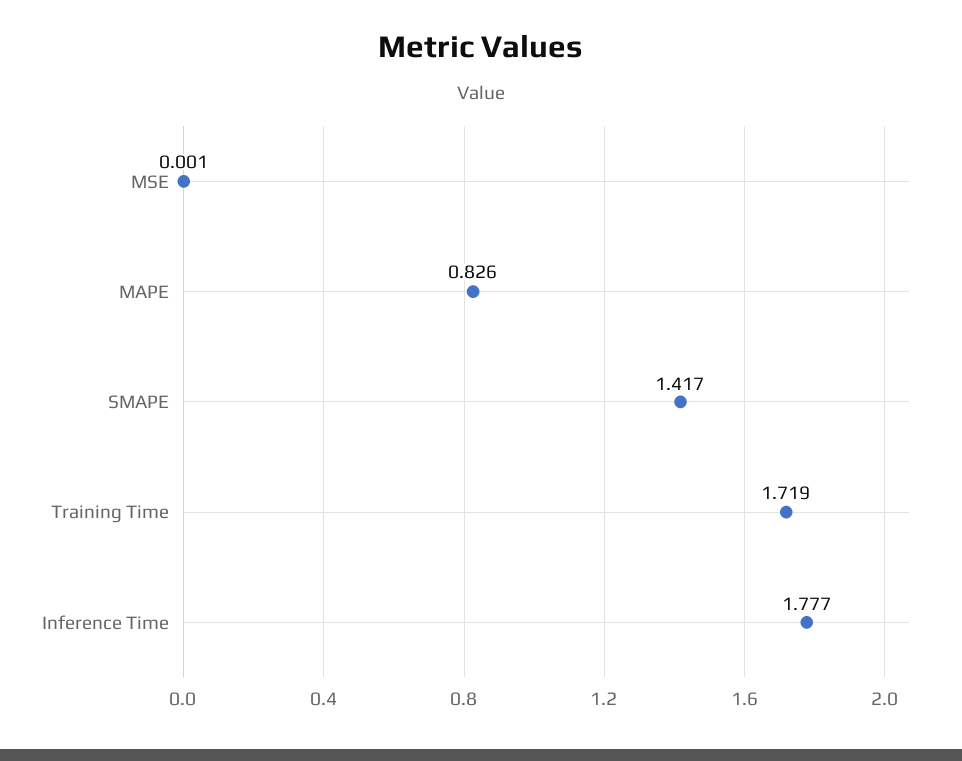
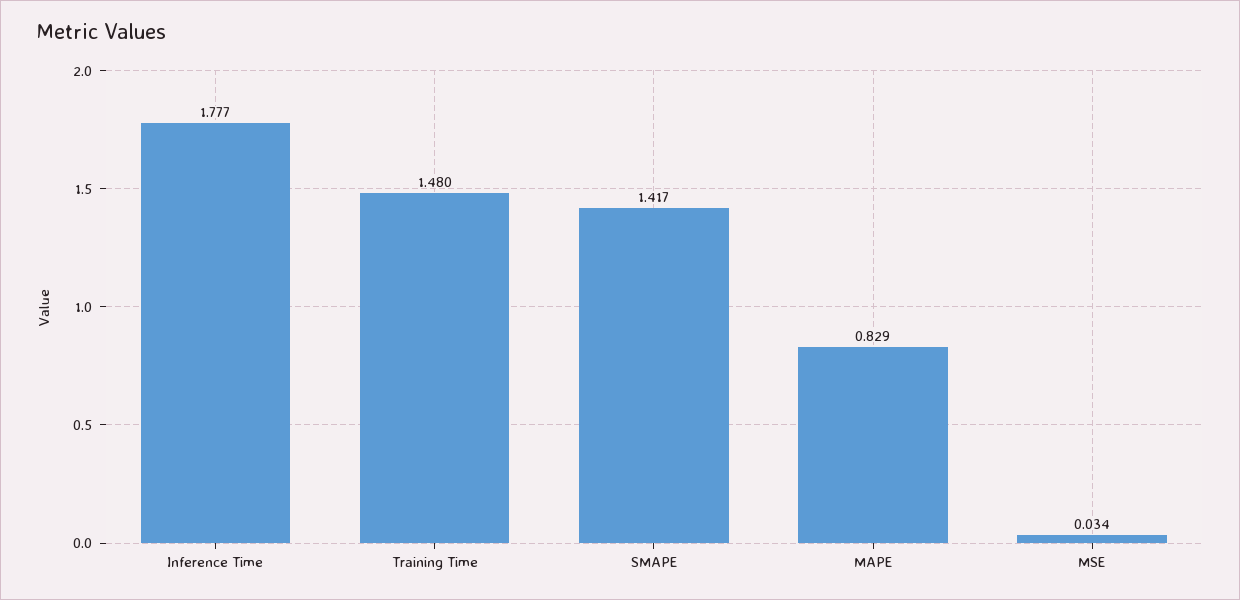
  {
-   "MSE": 0.001,
+   "MSE": 0.034,
-   "MAPE": 0.826,
+   "MAPE": 0.829,
    "SMAPE": 1.417,
-   "Training Time": 1.719,
+   "Training Time": 1.48,
    "Inference Time": 1.777
  }

